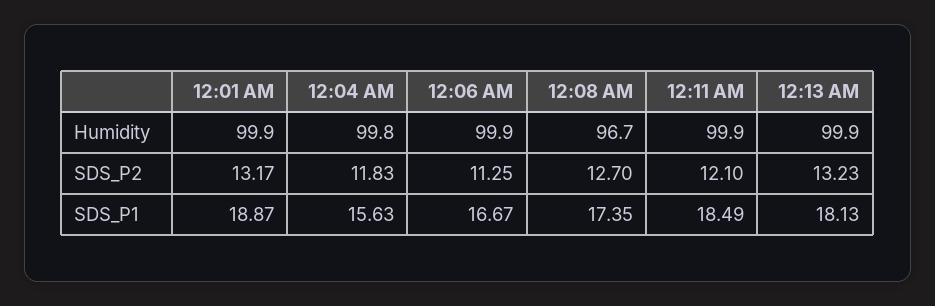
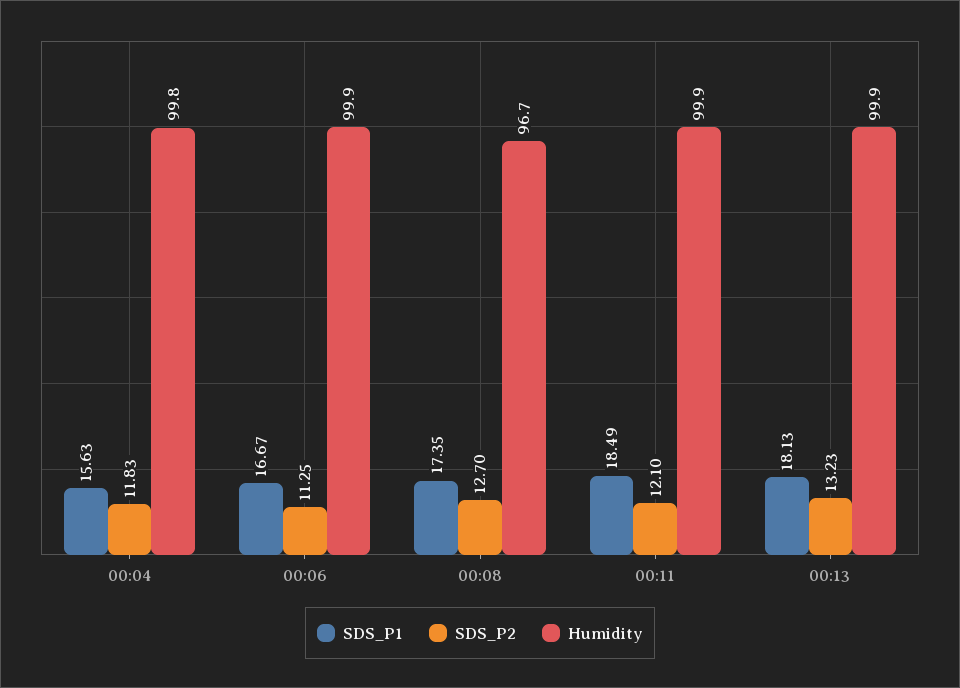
  {
    "Humidity": {
-     "12:01 AM": 99.9,
      "12:04 AM": 99.8,
      "12:06 AM": 99.9,
      "12:08 AM": 96.7,
      "12:11 AM": 99.9,
      "12:13 AM": 99.9
    },
    "SDS_P2": {
-     "12:01 AM": 13.17,
      "12:04 AM": 11.83,
      "12:06 AM": 11.25,
      "12:08 AM": 12.7,
      "12:11 AM": 12.1,
      "12:13 AM": 13.23
    },
    "SDS_P1": {
-     "12:01 AM": 18.87,
      "12:04 AM": 15.63,
      "12:06 AM": 16.67,
      "12:08 AM": 17.35,
      "12:11 AM": 18.49,
      "12:13 AM": 18.13
    }
  }

